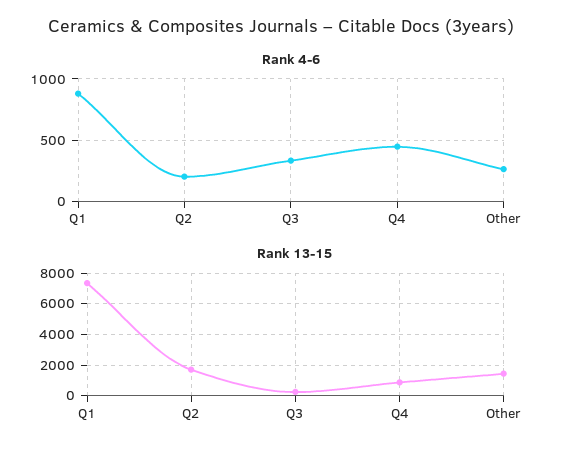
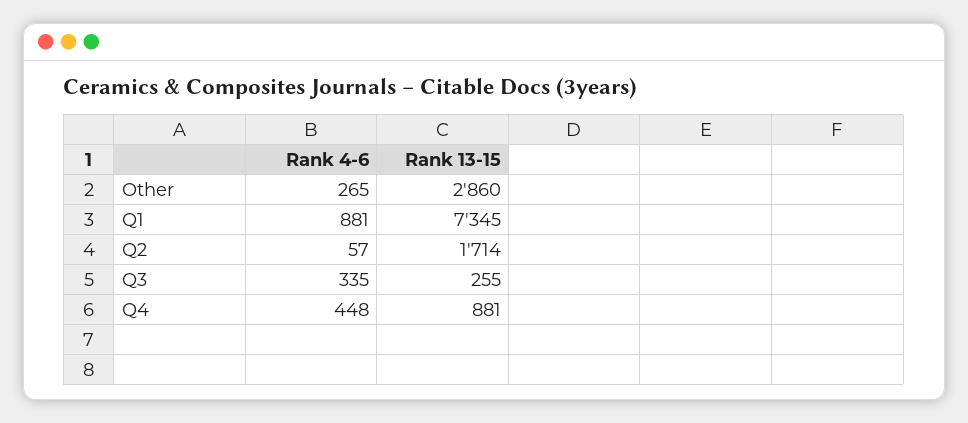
  {
    "Rank 4-6": {
      "Q1": 881,
-     "Q2": 200,
+     "Q2": 57,
      "Q3": 335,
      "Q4": 448,
      "Other": 265
    },
    "Rank 13-15": {
      "Q1": 7345,
      "Q2": 1714,
      "Q3": 255,
      "Q4": 881,
-     "Other": 1500
+     "Other": 2860
    }
  }

